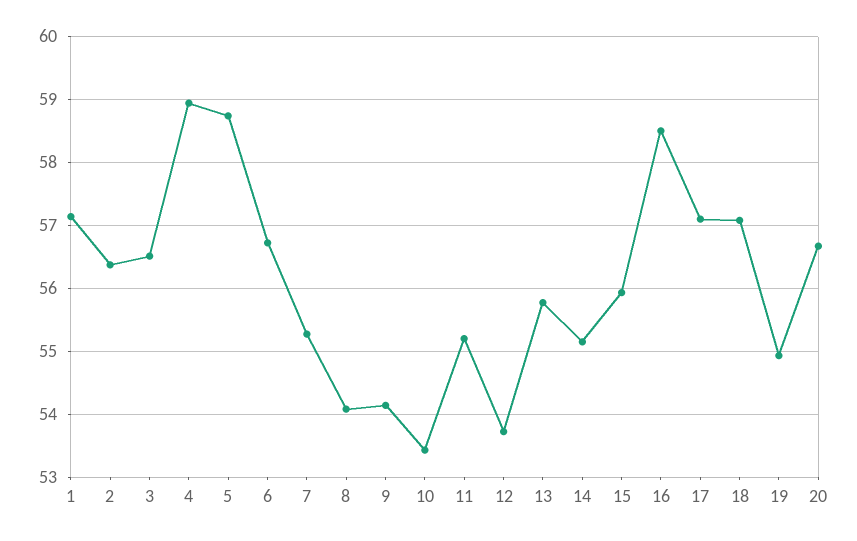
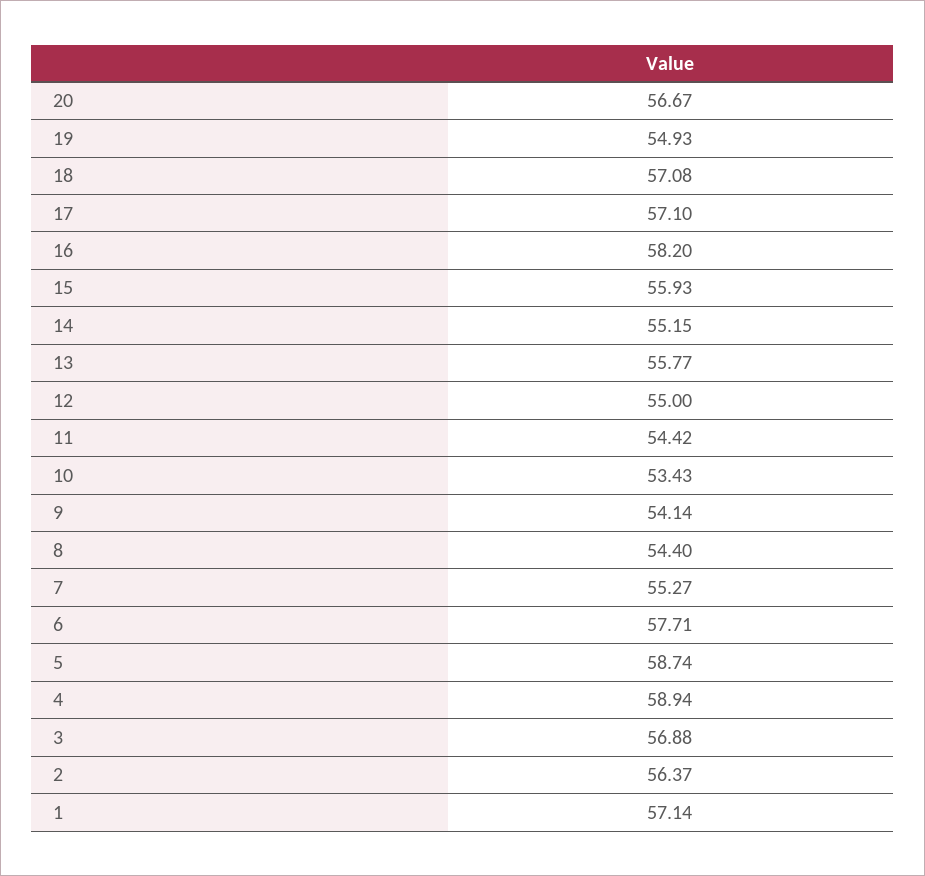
  {
    "1": 57.14,
    "2": 56.37,
-   "3": 56.5,
+   "3": 56.88,
    "4": 58.94,
    "5": 58.74,
-   "6": 56.7,
+   "6": 57.71,
    "7": 55.27,
-   "8": 54.1,
+   "8": 54.4,
    "9": 54.14,
    "10": 53.43,
-   "11": 55.2,
+   "11": 54.42,
-   "12": 53.7,
+   "12": 55,
    "13": 55.77,
    "14": 55.15,
    "15": 55.93,
-   "16": 58.5,
+   "16": 58.2,
    "17": 57.1,
    "18": 57.08,
    "19": 54.93,
    "20": 56.67
  }

